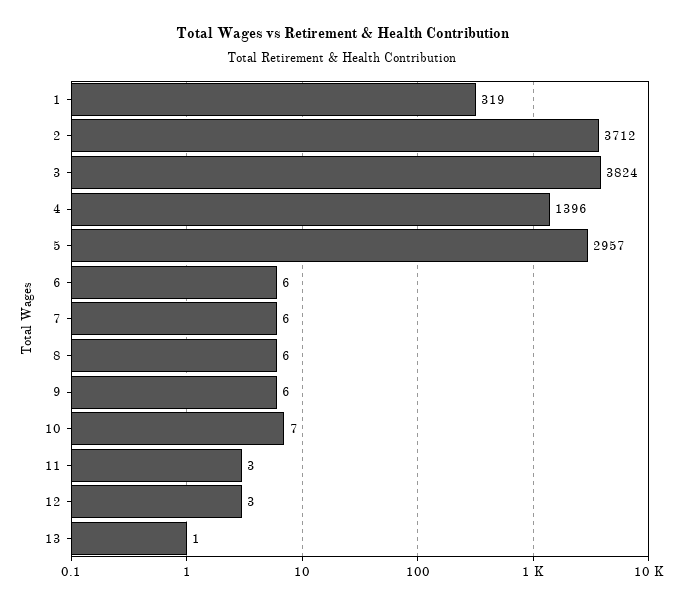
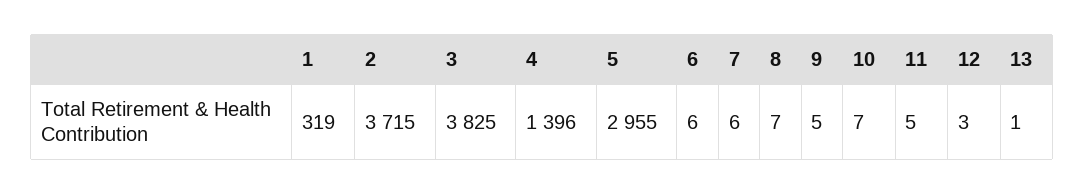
  {
    "1": 319,
-   "2": 3712,
+   "2": 3715,
-   "3": 3824,
+   "3": 3825,
    "4": 1396,
-   "5": 2957,
+   "5": 2955,
    "6": 6,
    "7": 6,
-   "8": 6,
+   "8": 7,
-   "9": 6,
+   "9": 5,
    "10": 7,
-   "11": 3,
+   "11": 5,
    "12": 3,
    "13": 1
  }

